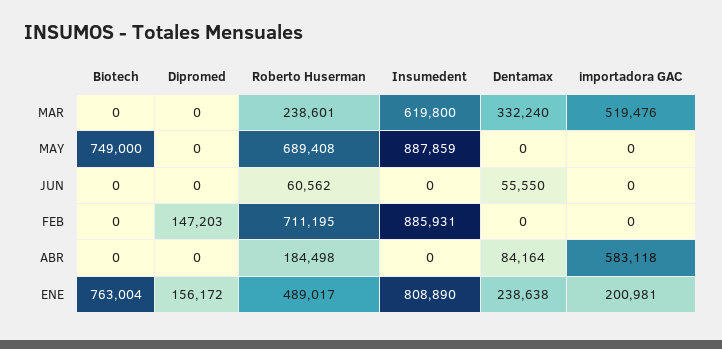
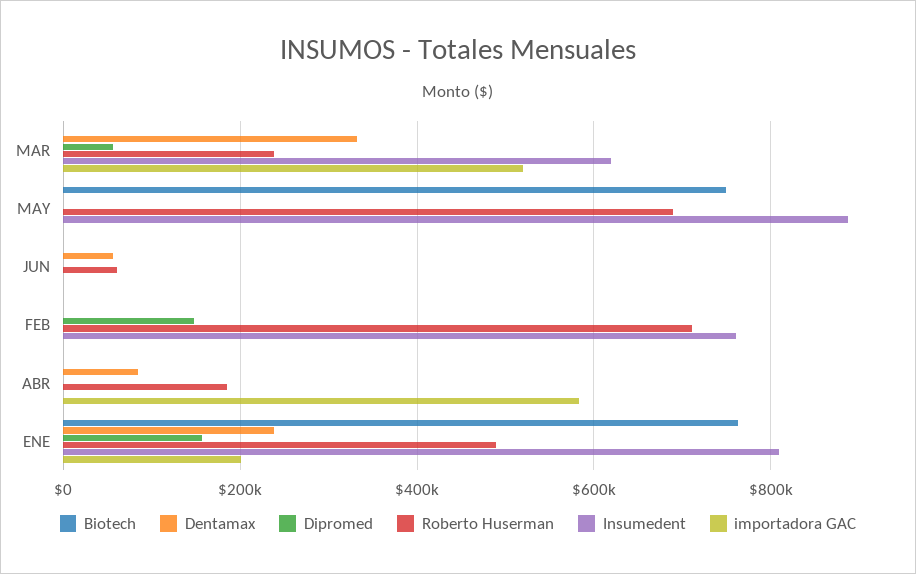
  {
    "Biotech": {
      "MAR": 0,
      "MAY": 749000,
      "JUN": 0,
      "FEB": 0,
      "ABR": 0,
      "ENE": 763004
    },
    "Dipromed": {
-     "MAR": 0,
+     "MAR": 60000,
      "MAY": 0,
      "JUN": 0,
      "FEB": 147203,
      "ABR": 0,
      "ENE": 156172
    },
    "Roberto Huserman": {
      "MAR": 238601,
      "MAY": 689408,
      "JUN": 60562,
      "FEB": 711195,
      "ABR": 184498,
      "ENE": 489017
    },
    "Insumedent": {
      "MAR": 619800,
      "MAY": 887859,
      "JUN": 0,
-     "FEB": 885931,
+     "FEB": 760000,
      "ABR": 0,
      "ENE": 808890
    },
    "Dentamax": {
      "MAR": 332240,
      "MAY": 0,
      "JUN": 55550,
      "FEB": 0,
      "ABR": 84164,
      "ENE": 238638
    },
    "importadora GAC": {
      "MAR": 519476,
      "MAY": 0,
      "JUN": 0,
      "FEB": 0,
      "ABR": 583118,
      "ENE": 200981
    }
  }

